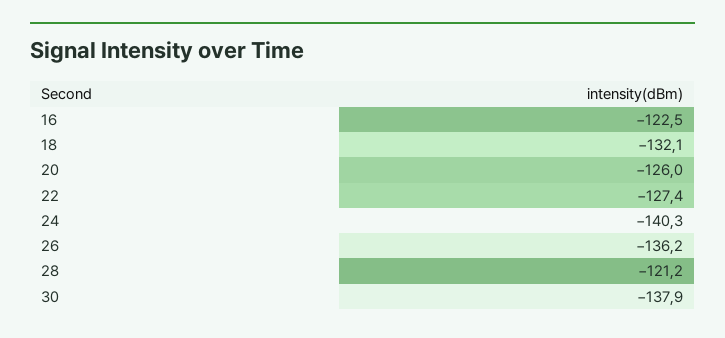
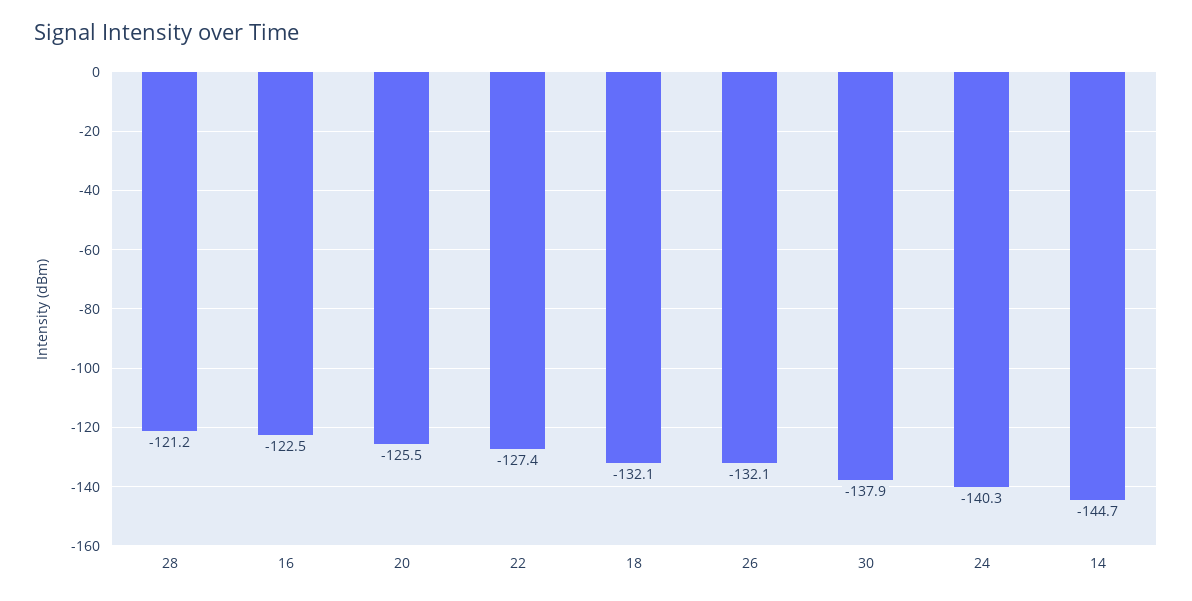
  {
    "16": -122.5,
    "18": -132.1,
-   "20": -126,
+   "20": -125.5,
    "22": -127.4,
    "24": -140.3,
-   "26": -136.2,
+   "26": -132.1,
    "28": -121.2,
-   "30": -137.9
+   "30": -137.9,
+   "14": -144.7
  }

